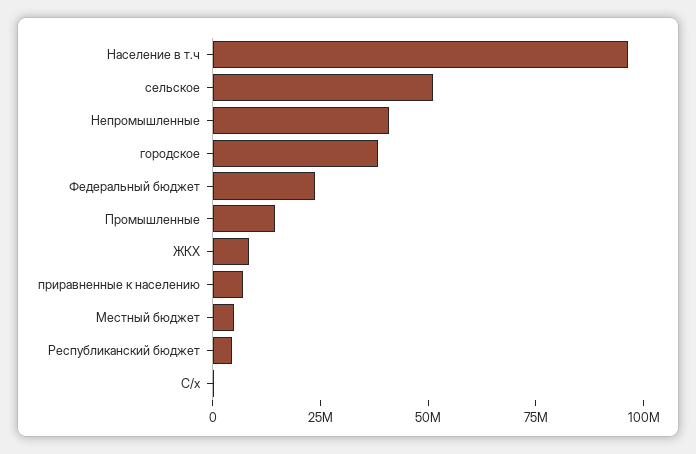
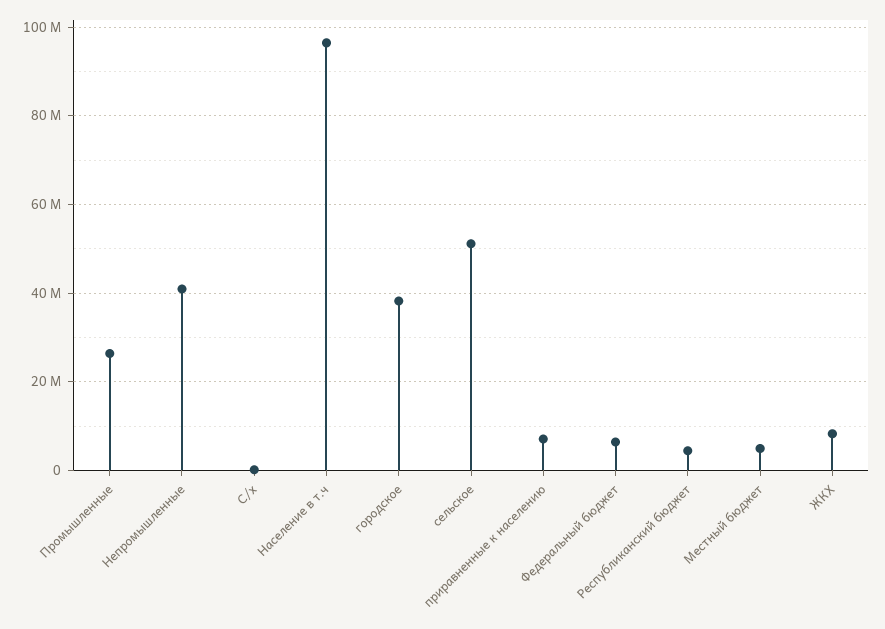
  {
    "Население в т.ч": 96000000,
    "сельское": 52000000,
    "Непромышленные": 40000000,
    "городское": 38000000,
-   "Федеральный бюджет": 25000000,
+   "Федеральный бюджет": 6000000,
-   "Промышленные": 15000000,
+   "Промышленные": 26000000,
    "ЖКХ": 8000000,
    "приравненные к населению": 8000000,
    "Местный бюджет": 4000000,
    "Республиканский бюджет": 4000000,
    "С/х": 0
  }

